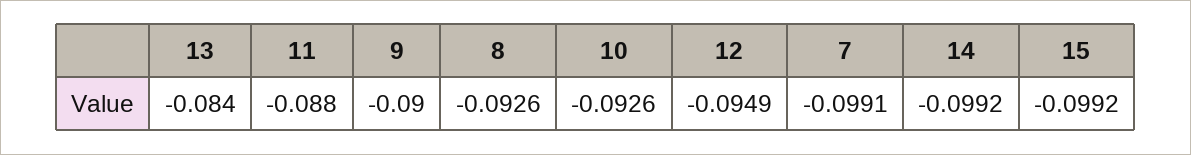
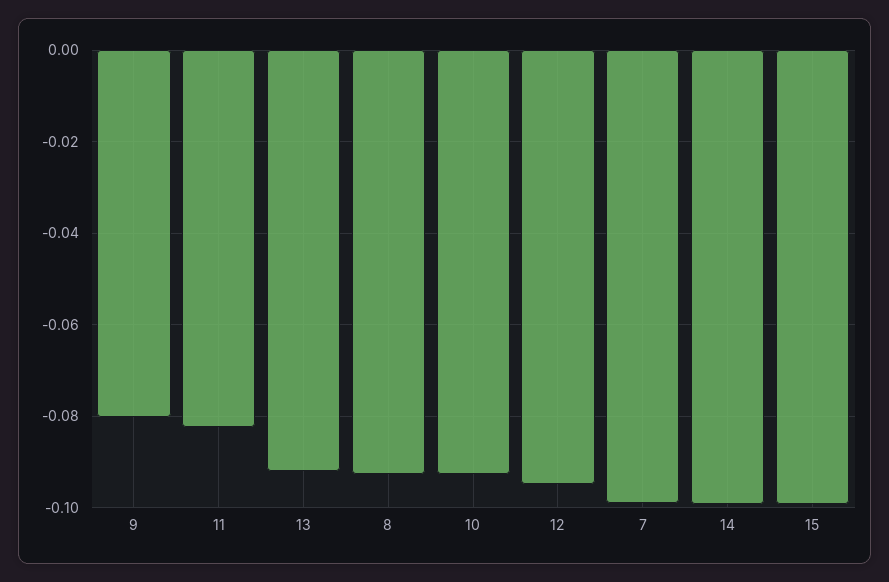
  {
-   "13": -0.084,
+   "13": -0.092,
-   "11": -0.088,
+   "11": -0.082,
-   "9": -0.09,
+   "9": -0.08,
    "8": -0.0926,
    "10": -0.0926,
    "12": -0.0949,
    "7": -0.0991,
    "14": -0.0992,
    "15": -0.0992
  }

